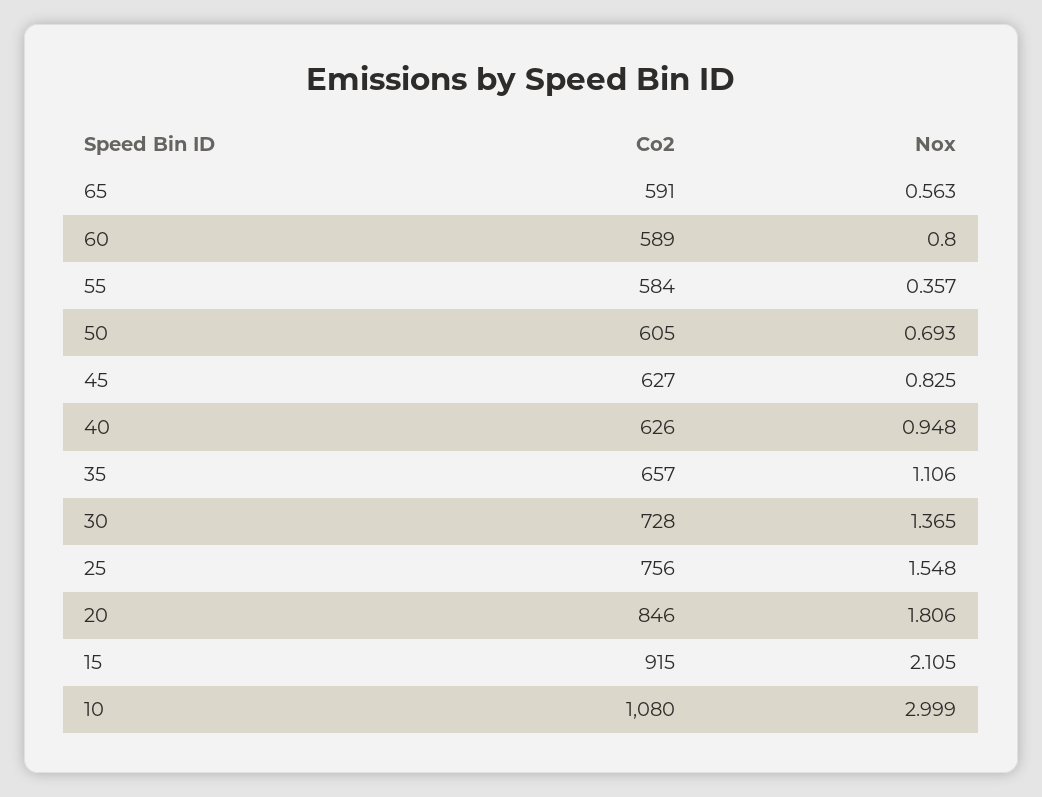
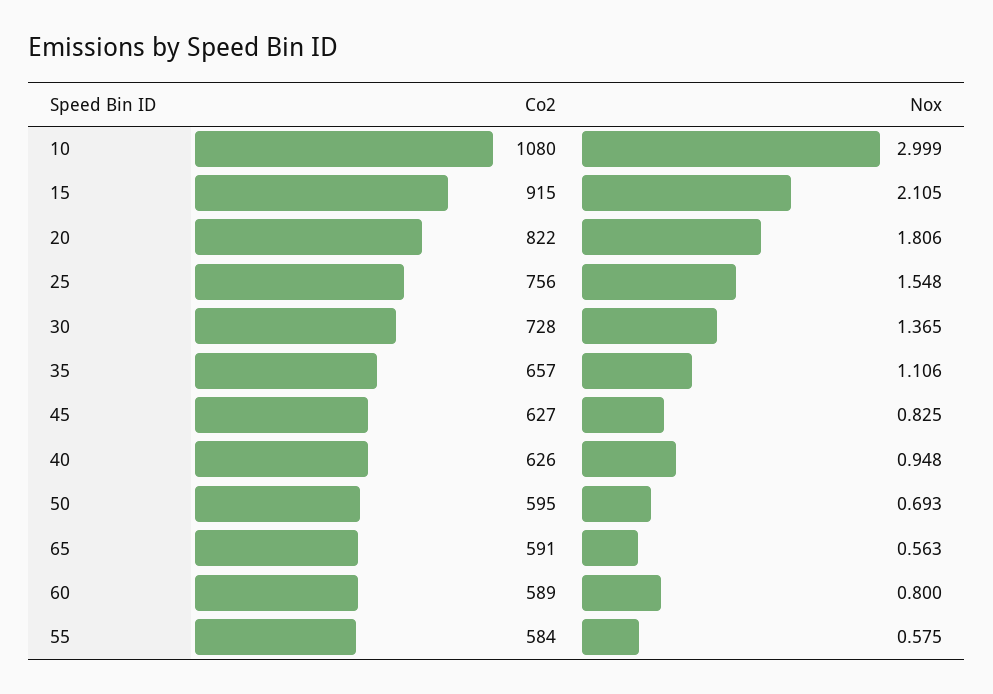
  {
    "Co2": {
      "65": 591,
      "60": 589,
      "55": 584,
-     "50": 605,
+     "50": 595,
      "45": 627,
      "40": 626,
      "35": 657,
      "30": 728,
      "25": 756,
-     "20": 846,
+     "20": 822,
      "15": 915,
      "10": 1080
    },
    "Nox": {
      "65": 0.563,
      "60": 0.8,
-     "55": 0.357,
+     "55": 0.575,
      "50": 0.693,
      "45": 0.825,
      "40": 0.948,
      "35": 1.106,
      "30": 1.365,
      "25": 1.548,
      "20": 1.806,
      "15": 2.105,
      "10": 2.999
    }
  }

